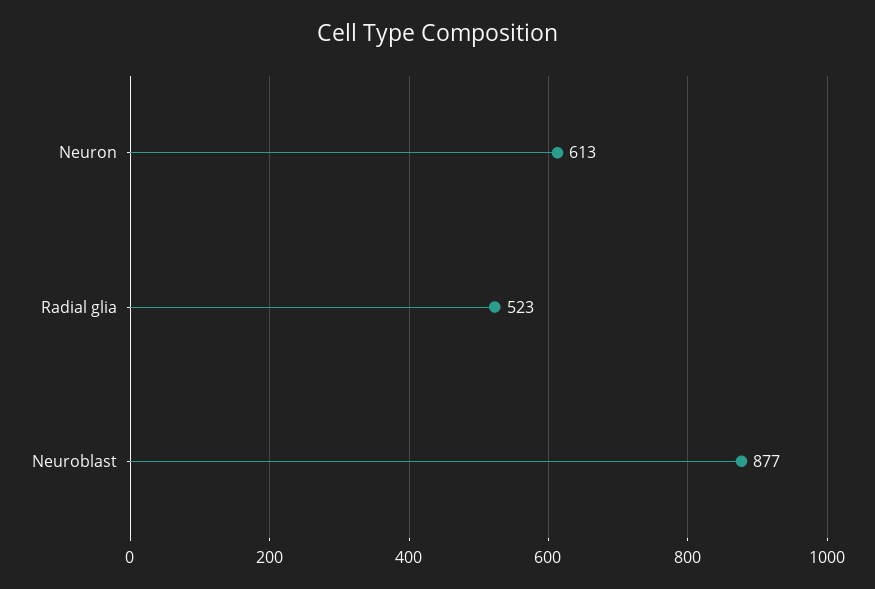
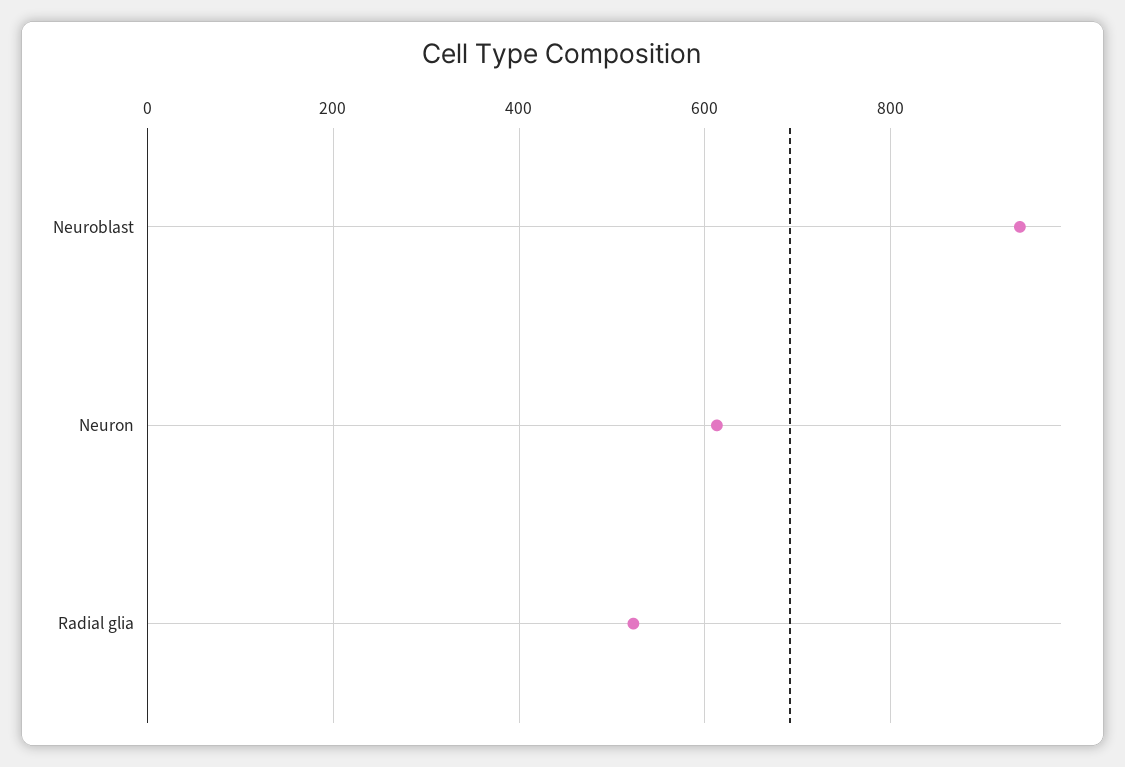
  {
    "Neuron": 613,
    "Radial glia": 523,
-   "Neuroblast": 877
+   "Neuroblast": 940
  }

